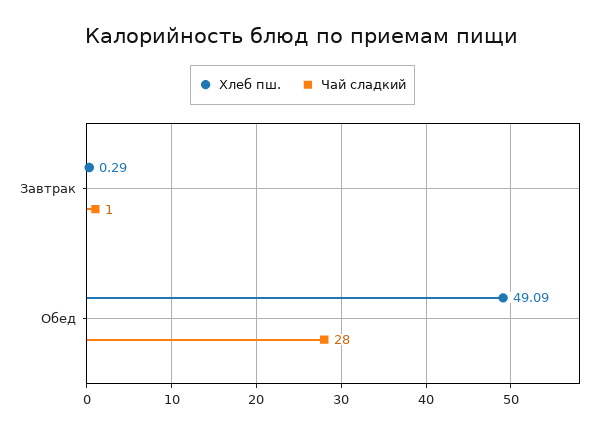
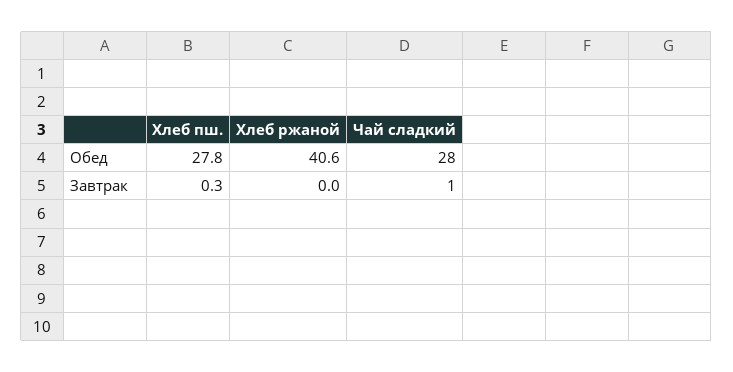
  {
    "Хлеб пш.": {
      "Завтрак": 0.29,
-     "Обед": 49.09
+     "Обед": 27.8
    },
    "Чай сладкий": {
      "Завтрак": 1,
      "Обед": 28
-   }
+   },
+   "Хлеб ржаной": {
+     "Обед": 40.6,
+     "Завтрак": 0
+   }
  }

